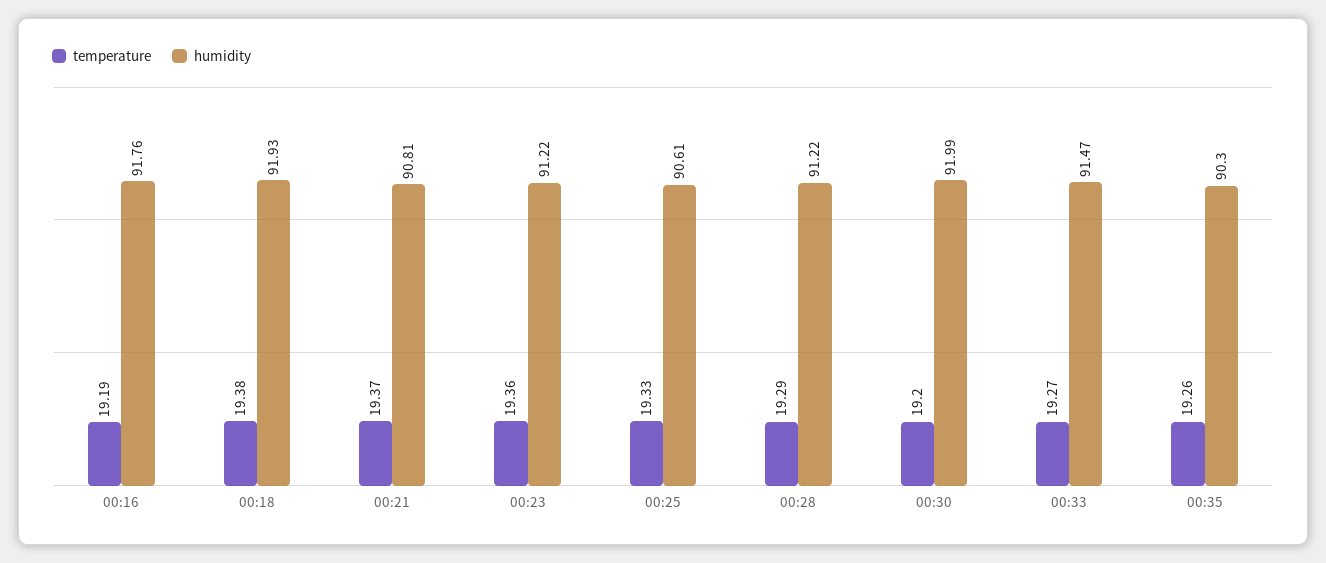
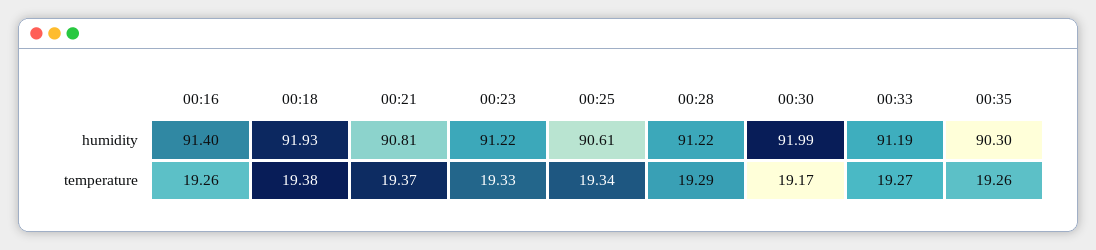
  {
    "temperature": {
-     "00:16": 19.19,
+     "00:16": 19.26,
      "00:18": 19.38,
      "00:21": 19.37,
-     "00:23": 19.36,
+     "00:23": 19.33,
-     "00:25": 19.33,
+     "00:25": 19.34,
      "00:28": 19.29,
-     "00:30": 19.2,
+     "00:30": 19.17,
      "00:33": 19.27,
      "00:35": 19.26
    },
    "humidity": {
-     "00:16": 91.76,
+     "00:16": 91.4,
      "00:18": 91.93,
      "00:21": 90.81,
      "00:23": 91.22,
      "00:25": 90.61,
      "00:28": 91.22,
      "00:30": 91.99,
-     "00:33": 91.47,
+     "00:33": 91.19,
      "00:35": 90.3
    }
  }

